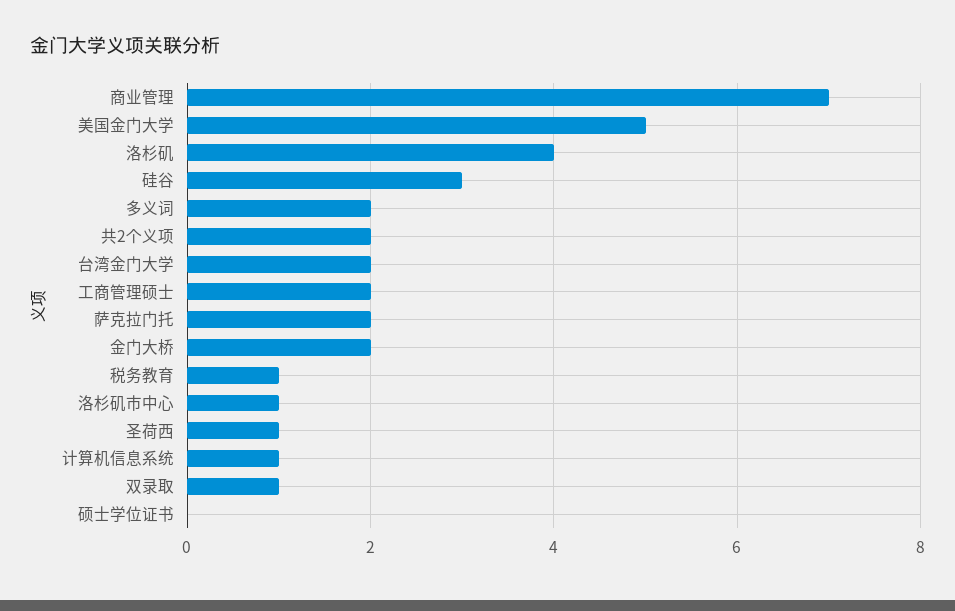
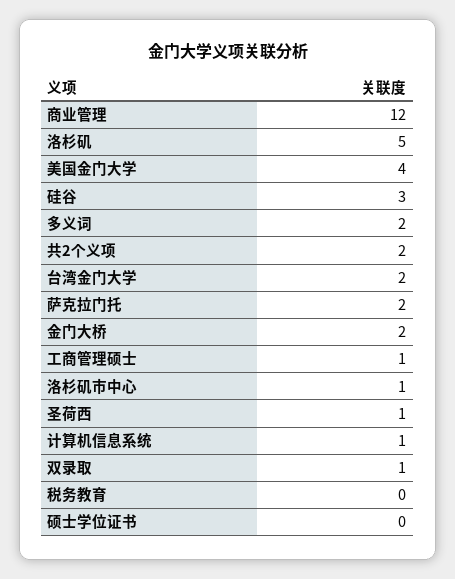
  {
-   "商业管理": 7,
+   "商业管理": 12,
-   "美国金门大学": 5,
+   "美国金门大学": 4,
-   "洛杉矶": 4,
+   "洛杉矶": 5,
    "硅谷": 3,
    "多义词": 2,
    "共2个义项": 2,
    "台湾金门大学": 2,
-   "工商管理硕士": 2,
+   "工商管理硕士": 1,
    "萨克拉门托": 2,
    "金门大桥": 2,
-   "税务教育": 1,
+   "税务教育": 0,
    "洛杉矶市中心": 1,
    "圣荷西": 1,
    "计算机信息系统": 1,
    "双录取": 1,
    "硕士学位证书": 0
  }

